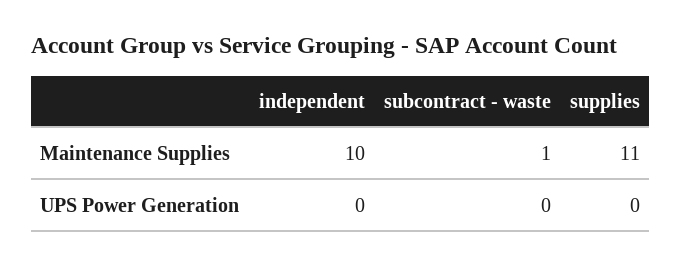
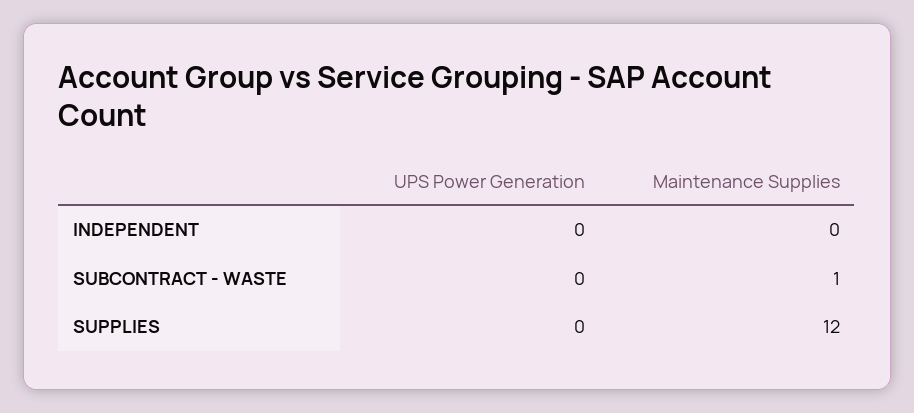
  {
    "independent": {
-     "Maintenance Supplies": 10,
+     "Maintenance Supplies": 0,
      "UPS Power Generation": 0
    },
    "subcontract - waste": {
      "Maintenance Supplies": 1,
      "UPS Power Generation": 0
    },
    "supplies": {
-     "Maintenance Supplies": 11,
+     "Maintenance Supplies": 12,
      "UPS Power Generation": 0
    }
  }

